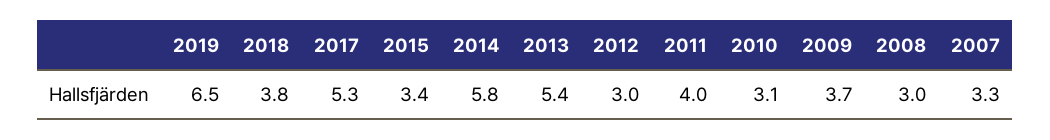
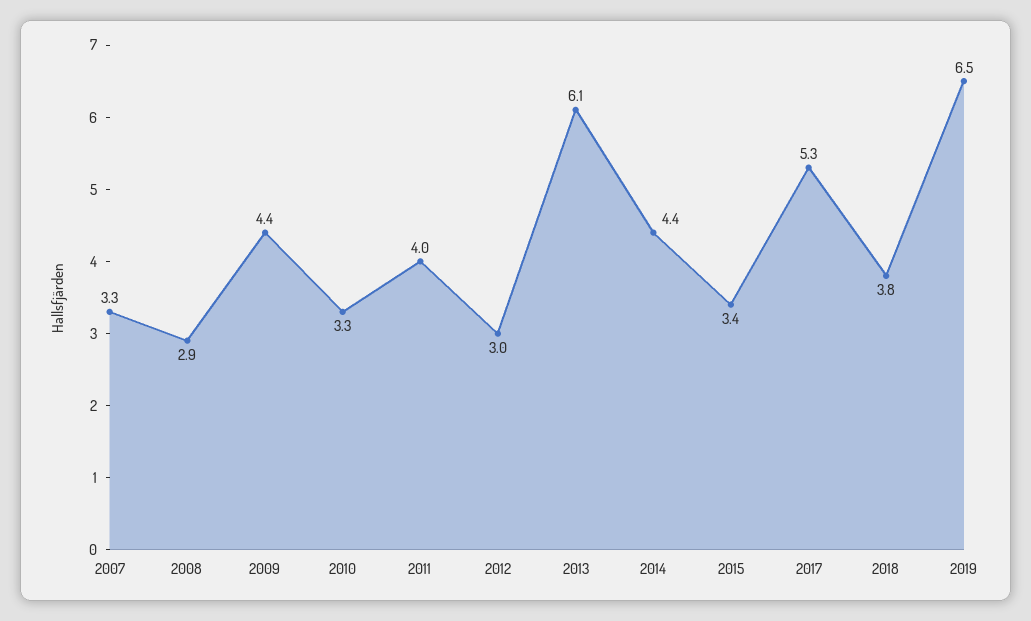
  {
    "2019": 6.5,
    "2018": 3.8,
    "2017": 5.3,
    "2015": 3.4,
-   "2014": 5.8,
+   "2014": 4.4,
-   "2013": 5.4,
+   "2013": 6.1,
    "2012": 3,
    "2011": 4,
-   "2010": 3.1,
+   "2010": 3.3,
-   "2009": 3.7,
+   "2009": 4.4,
-   "2008": 3,
+   "2008": 2.9,
    "2007": 3.3
  }

